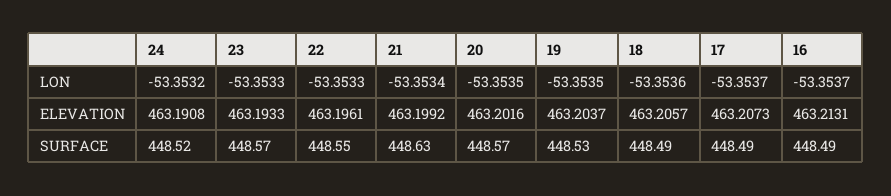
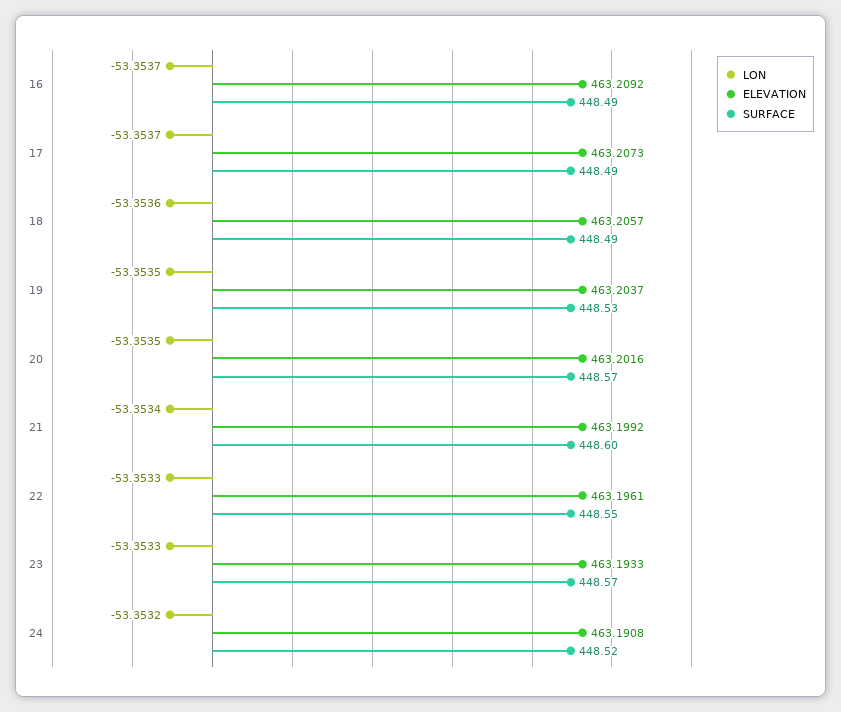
  {
    "LON": {
      "24": -53.3532,
      "23": -53.3533,
      "22": -53.3533,
      "21": -53.3534,
      "20": -53.3535,
      "19": -53.3535,
      "18": -53.3536,
      "17": -53.3537,
      "16": -53.3537
    },
    "ELEVATION": {
      "24": 463.1908,
      "23": 463.1933,
      "22": 463.1961,
      "21": 463.1992,
      "20": 463.2016,
      "19": 463.2037,
      "18": 463.2057,
      "17": 463.2073,
-     "16": 463.2131
+     "16": 463.2092
    },
    "SURFACE": {
      "24": 448.52,
      "23": 448.57,
      "22": 448.55,
-     "21": 448.63,
+     "21": 448.6,
      "20": 448.57,
      "19": 448.53,
      "18": 448.49,
      "17": 448.49,
      "16": 448.49
    }
  }

